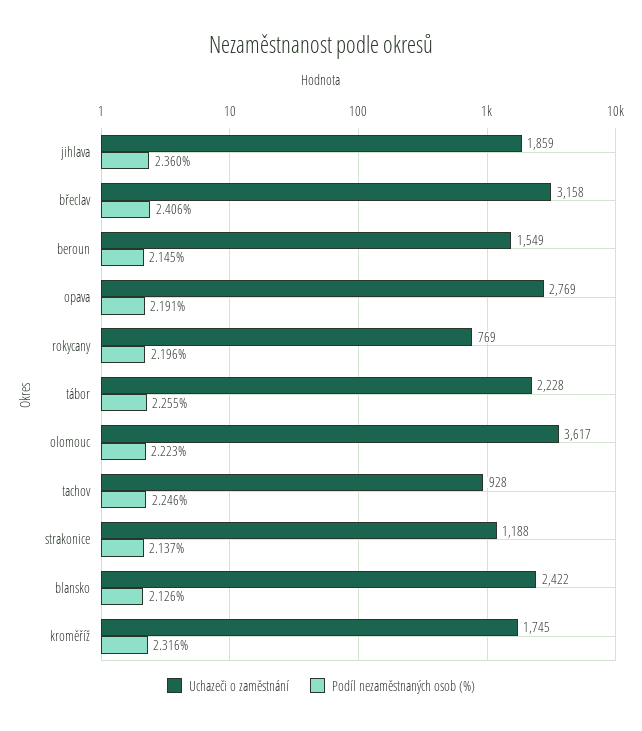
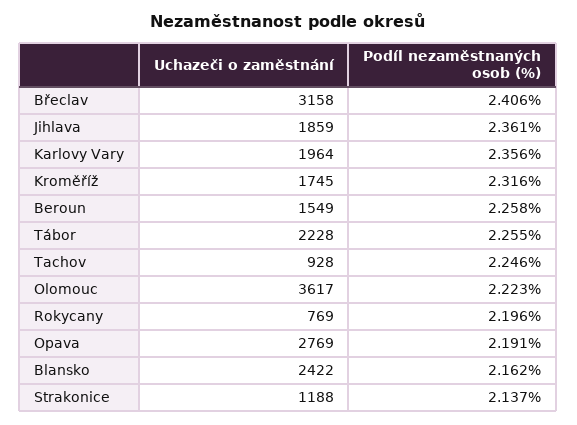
  {
    "Uchazeči o zaměstnání": {
      "jihlava": 1859,
      "břeclav": 3158,
      "beroun": 1549,
      "opava": 2769,
      "rokycany": 769,
      "tábor": 2228,
      "olomouc": 3617,
      "tachov": 928,
      "strakonice": 1188,
      "blansko": 2422,
-     "kroměříž": 1745
+     "kroměříž": 1745,
+     "Karlovy Vary": 1964
    },
    "Podíl nezaměstnaných osob (%)": {
-     "jihlava": 2.36,
+     "jihlava": 2.361,
      "břeclav": 2.406,
-     "beroun": 2.145,
+     "beroun": 2.258,
      "opava": 2.191,
      "rokycany": 2.196,
      "tábor": 2.255,
      "olomouc": 2.223,
      "tachov": 2.246,
      "strakonice": 2.137,
-     "blansko": 2.126,
+     "blansko": 2.162,
-     "kroměříž": 2.316
+     "kroměříž": 2.316,
+     "Karlovy Vary": 2.356
    }
  }

